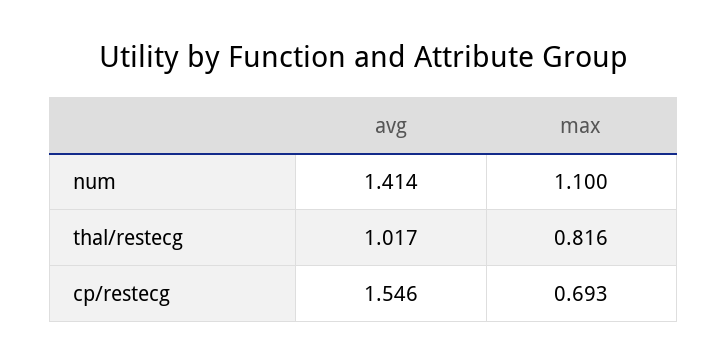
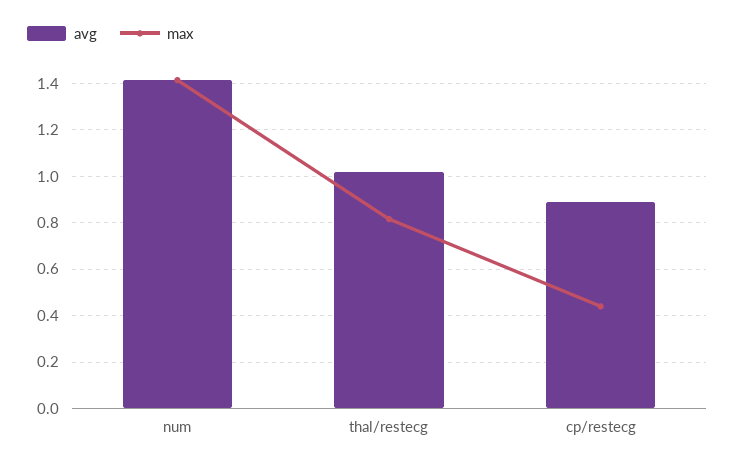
  {
    "avg": {
      "num": 1.414,
      "thal/restecg": 1.017,
-     "cp/restecg": 1.546
+     "cp/restecg": 0.9
    },
    "max": {
-     "num": 1.1,
+     "num": 1.4,
      "thal/restecg": 0.816,
-     "cp/restecg": 0.693
+     "cp/restecg": 0.45
    }
  }

